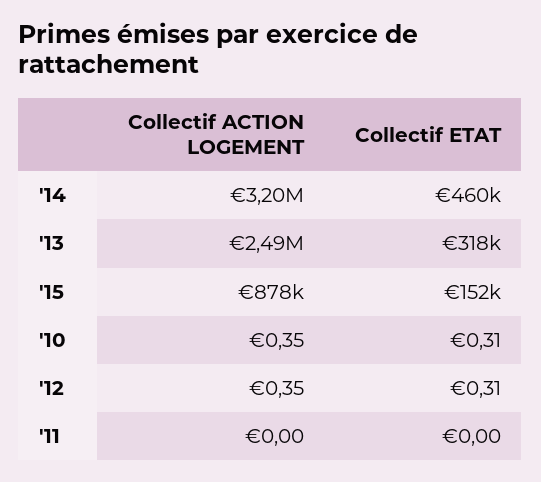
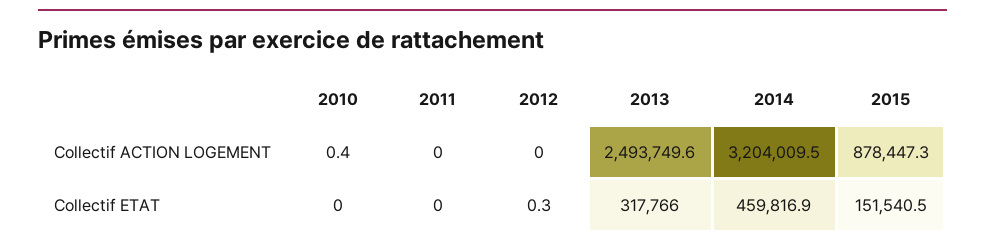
  {
    "Collectif ACTION LOGEMENT": {
      "'14": 3204009.5,
      "'13": 2493749.6,
      "'15": 878447.3,
      "'10": 0.35,
-     "'12": 0.35,
+     "'12": 0,
      "'11": 0
    },
    "Collectif ETAT": {
      "'14": 459816.9,
      "'13": 317766,
      "'15": 151540.5,
-     "'10": 0.31,
+     "'10": 0,
      "'12": 0.31,
      "'11": 0
    }
  }

